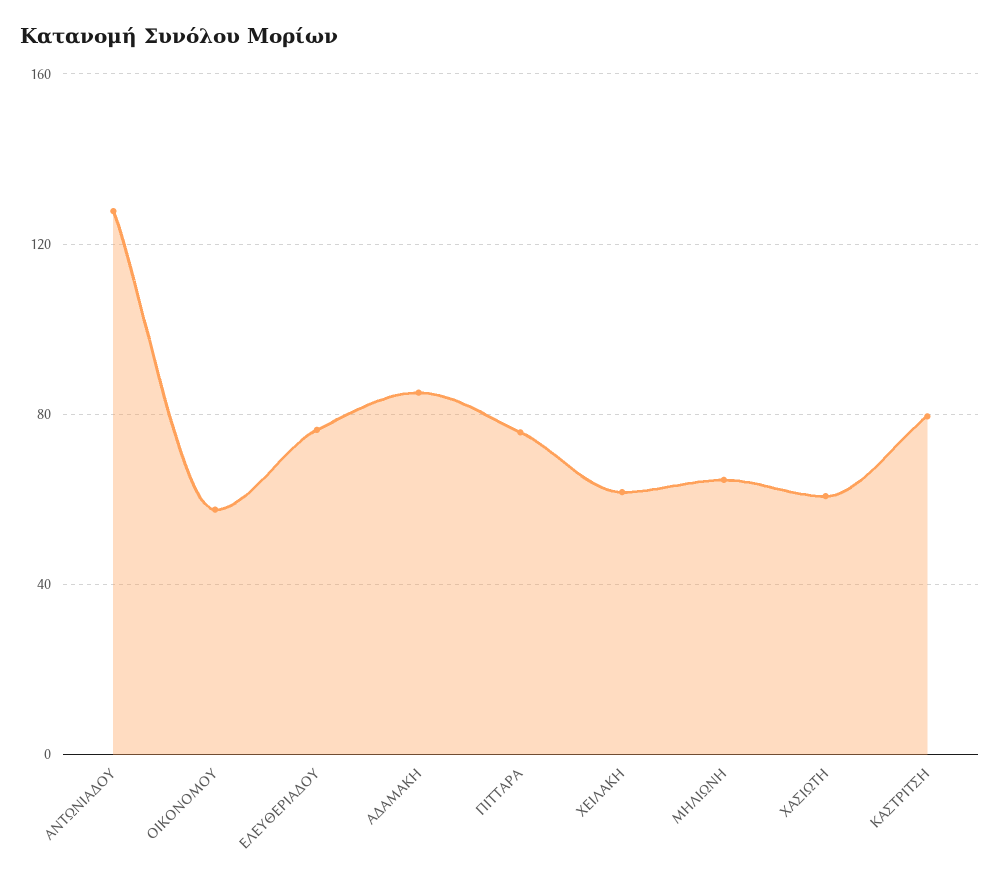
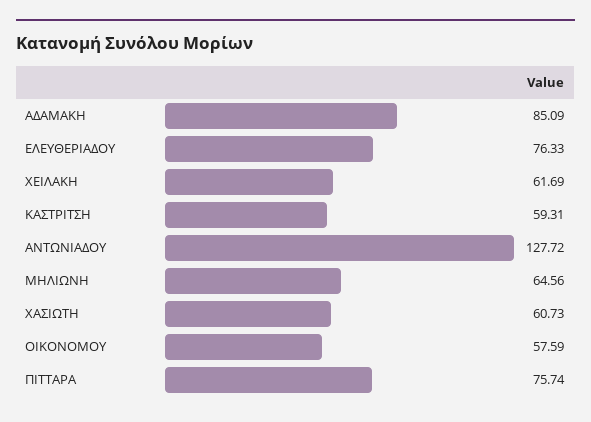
  {
    "ΑΝΤΩΝΙΑΔΟΥ": 127.72,
    "ΟΙΚΟΝΟΜΟΥ": 57.59,
    "ΕΛΕΥΘΕΡΙΑΔΟΥ": 76.33,
    "ΑΔΑΜΑΚΗ": 85.09,
    "ΠΙΤΤΑΡΑ": 75.74,
    "ΧΕΙΛΑΚΗ": 61.69,
    "ΜΗΛΙΩΝΗ": 64.56,
    "ΧΑΣΙΩΤΗ": 60.73,
-   "ΚΑΣΤΡΙΤΣΗ": 80
+   "ΚΑΣΤΡΙΤΣΗ": 59.31
  }

